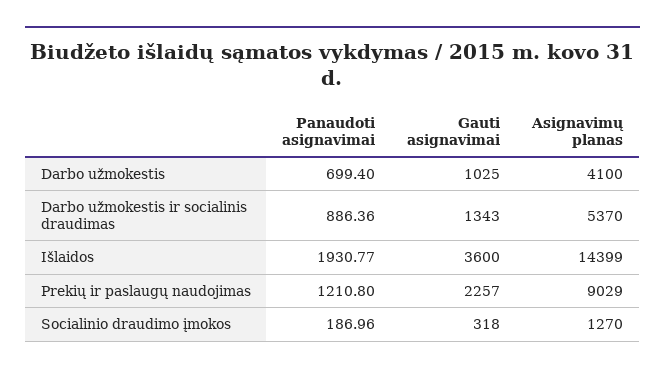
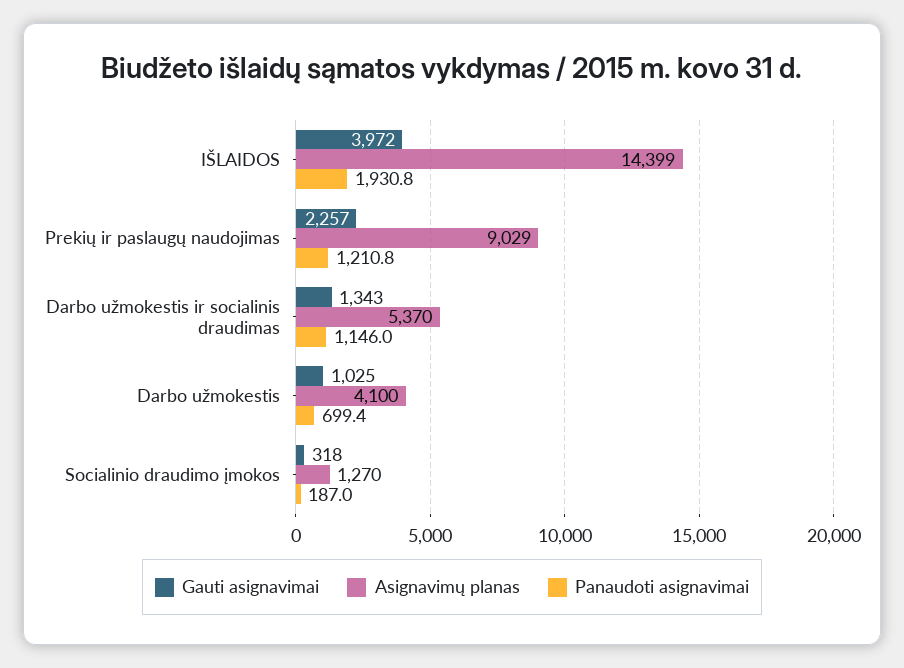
  {
    "Panaudoti asignavimai": {
      "Darbo užmokestis": 699.4,
-     "Darbo užmokestis ir socialinis draudimas": 886.36,
+     "Darbo užmokestis ir socialinis draudimas": 1146,
      "Išlaidos": 1930.77,
      "Prekių ir paslaugų naudojimas": 1210.8,
      "Socialinio draudimo įmokos": 186.96
    },
    "Gauti asignavimai": {
      "Darbo užmokestis": 1025,
      "Darbo užmokestis ir socialinis draudimas": 1343,
-     "Išlaidos": 3600,
+     "Išlaidos": 3972,
      "Prekių ir paslaugų naudojimas": 2257,
      "Socialinio draudimo įmokos": 318
    },
    "Asignavimų planas": {
      "Darbo užmokestis": 4100,
      "Darbo užmokestis ir socialinis draudimas": 5370,
      "Išlaidos": 14399,
      "Prekių ir paslaugų naudojimas": 9029,
      "Socialinio draudimo įmokos": 1270
    }
  }

